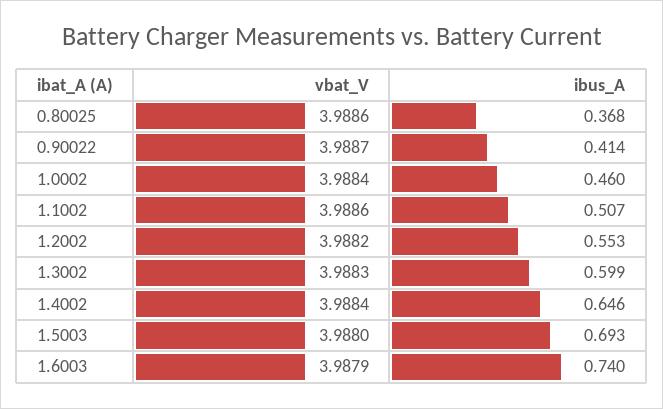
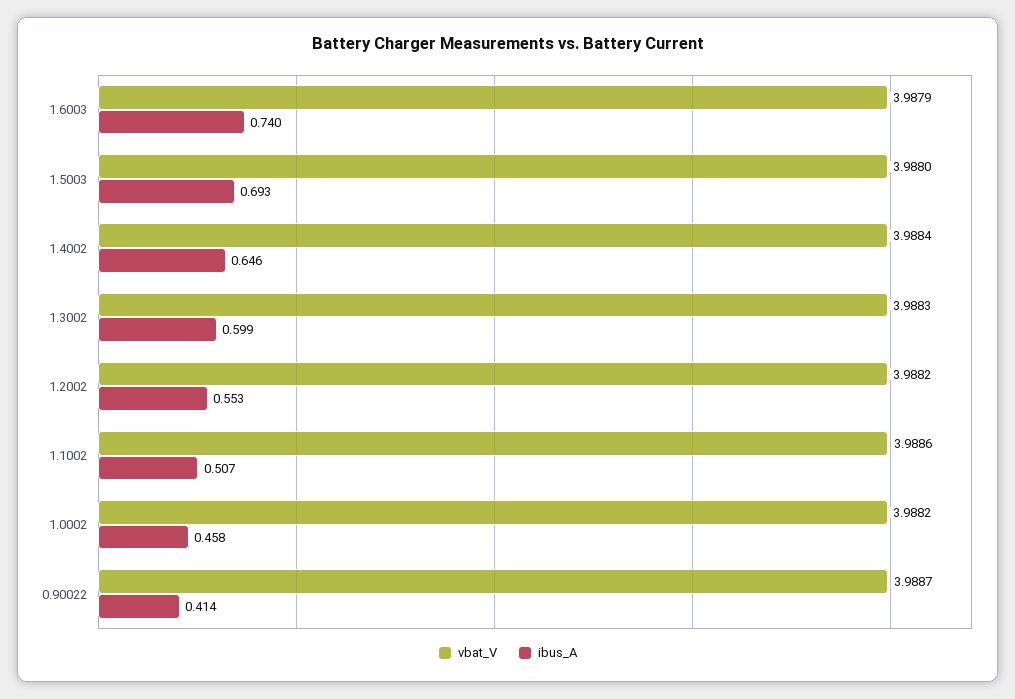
  {
    "vbat_V": {
-     "0.80025": 3.9886,
      "0.90022": 3.9887,
-     "1.0002": 3.9884,
+     "1.0002": 3.9882,
      "1.1002": 3.9886,
      "1.2002": 3.9882,
      "1.3002": 3.9883,
      "1.4002": 3.9884,
      "1.5003": 3.988,
      "1.6003": 3.9879
    },
    "ibus_A": {
-     "0.80025": 0.368,
      "0.90022": 0.414,
-     "1.0002": 0.46,
+     "1.0002": 0.458,
      "1.1002": 0.507,
      "1.2002": 0.553,
      "1.3002": 0.599,
      "1.4002": 0.646,
      "1.5003": 0.693,
      "1.6003": 0.74
    }
  }

